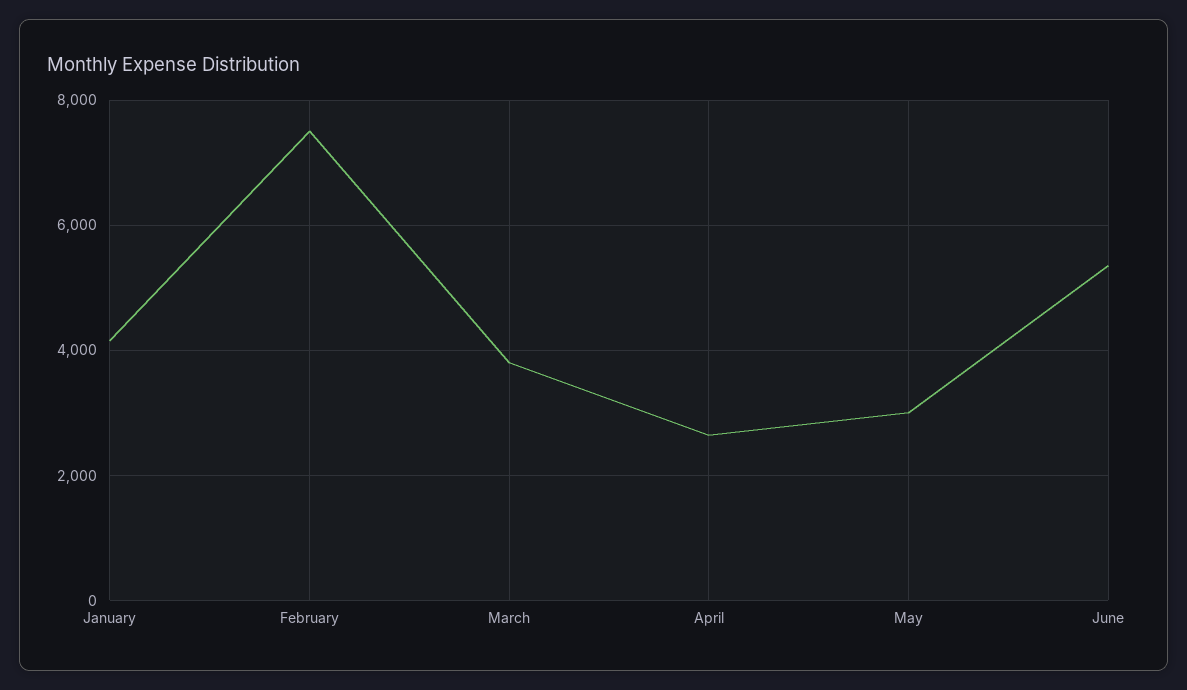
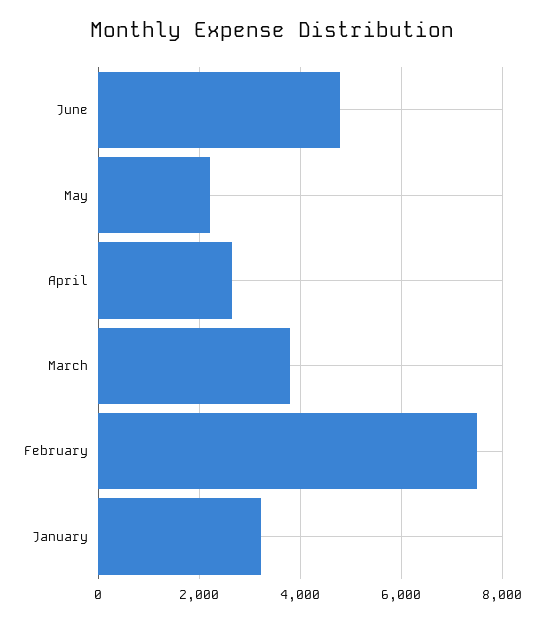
  {
-   "January": 4200,
+   "January": 3200,
    "February": 7600,
    "March": 3800,
    "April": 2600,
-   "May": 3000,
+   "May": 2200,
-   "June": 5400
+   "June": 4800
  }

